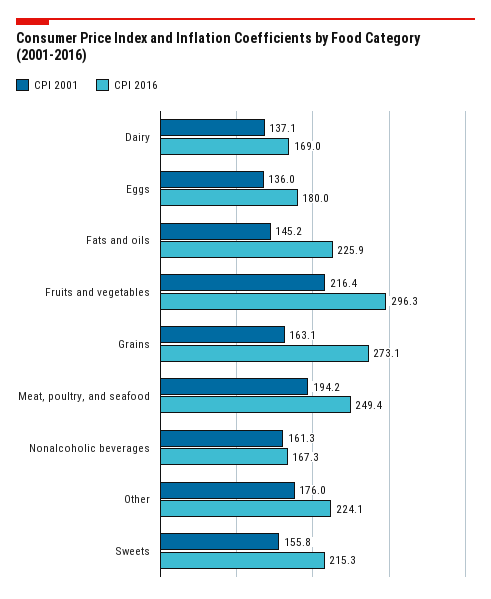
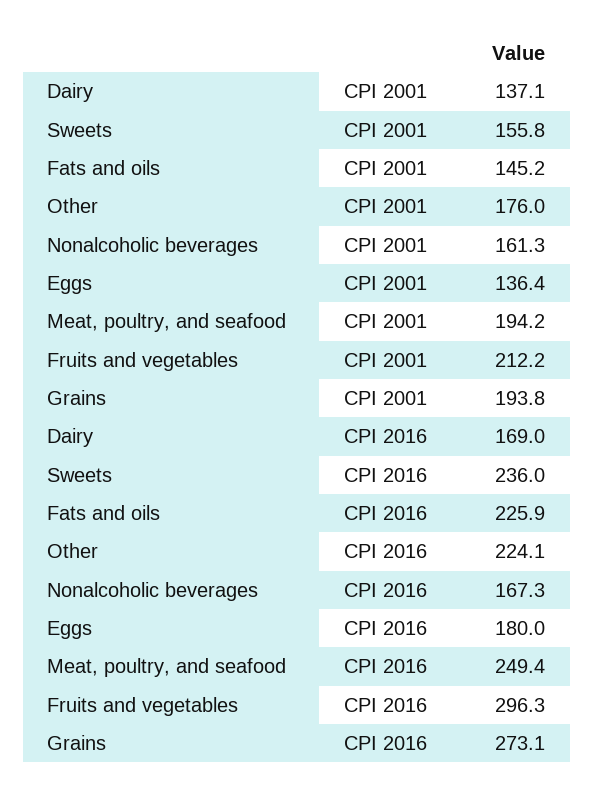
  {
    "CPI 2001": {
      "Dairy": 137.1,
-     "Eggs": 136,
+     "Eggs": 136.4,
      "Fats and oils": 145.2,
-     "Fruits and vegetables": 216.4,
+     "Fruits and vegetables": 212.2,
-     "Grains": 163.1,
+     "Grains": 193.8,
      "Meat, poultry, and seafood": 194.2,
      "Nonalcoholic beverages": 161.3,
      "Other": 176,
      "Sweets": 155.8
    },
    "CPI 2016": {
      "Dairy": 169,
      "Eggs": 180,
      "Fats and oils": 225.9,
      "Fruits and vegetables": 296.3,
      "Grains": 273.1,
      "Meat, poultry, and seafood": 249.4,
      "Nonalcoholic beverages": 167.3,
      "Other": 224.1,
-     "Sweets": 215.3
+     "Sweets": 236
    }
  }

